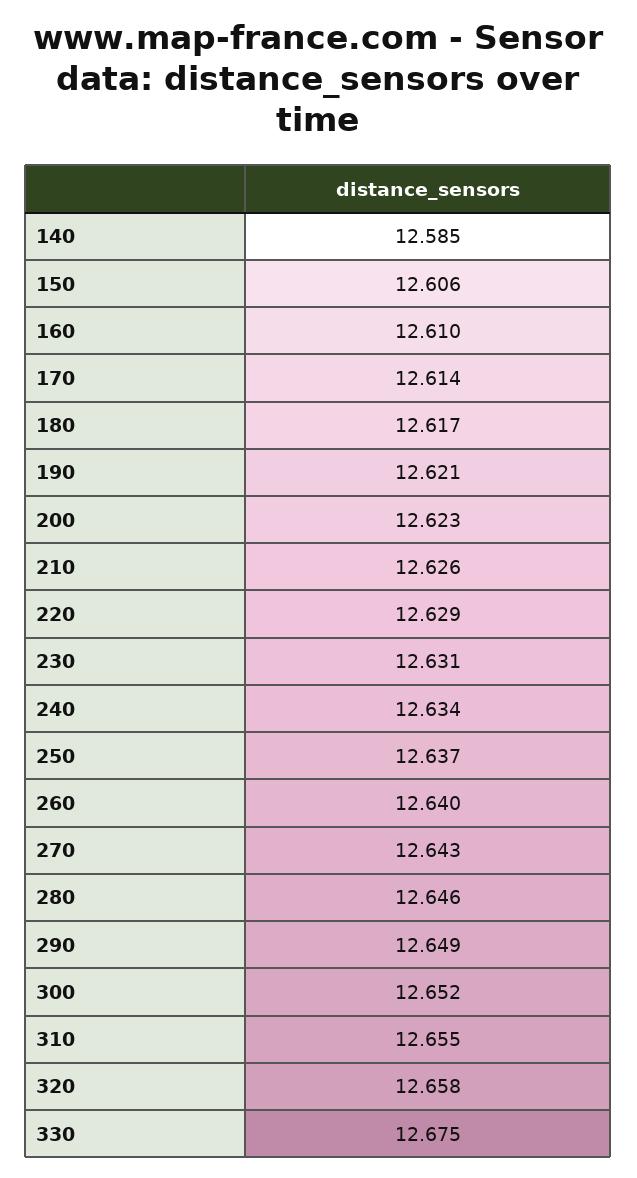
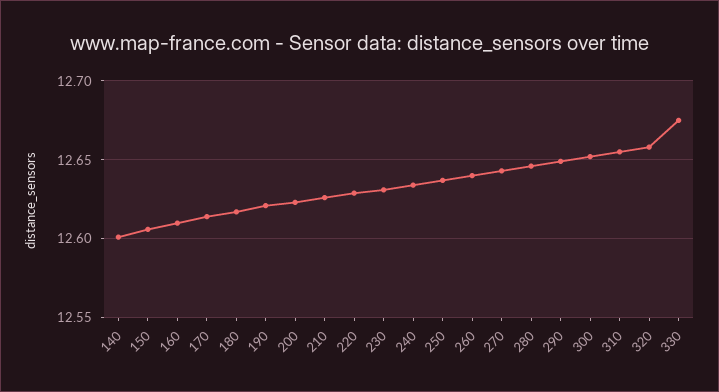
  {
-   "140": 12.585,
+   "140": 12.6,
    "150": 12.606,
    "160": 12.61,
    "170": 12.614,
    "180": 12.617,
    "190": 12.621,
    "200": 12.623,
    "210": 12.626,
    "220": 12.629,
    "230": 12.631,
    "240": 12.634,
    "250": 12.637,
    "260": 12.64,
    "270": 12.643,
    "280": 12.646,
    "290": 12.649,
    "300": 12.652,
    "310": 12.655,
    "320": 12.658,
    "330": 12.675
  }

